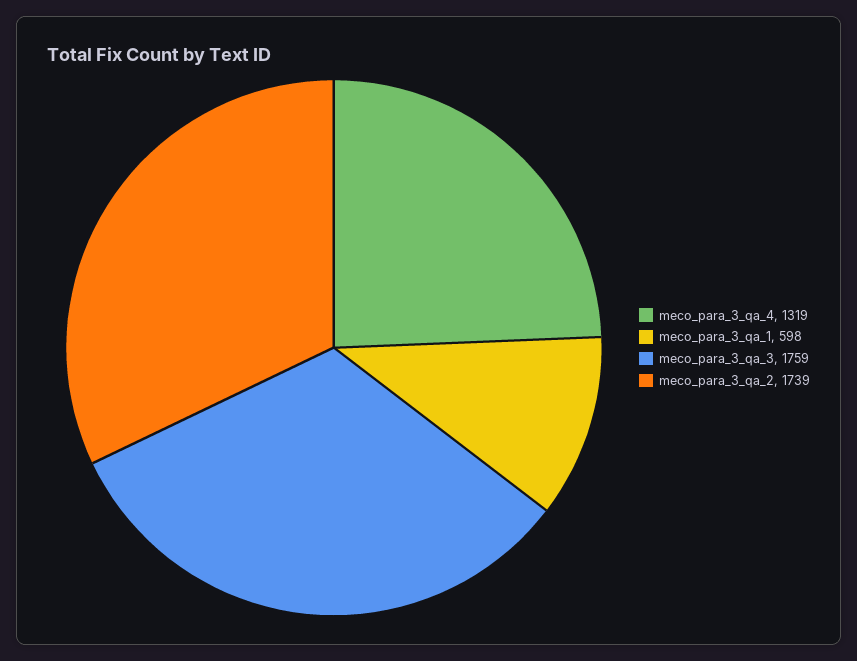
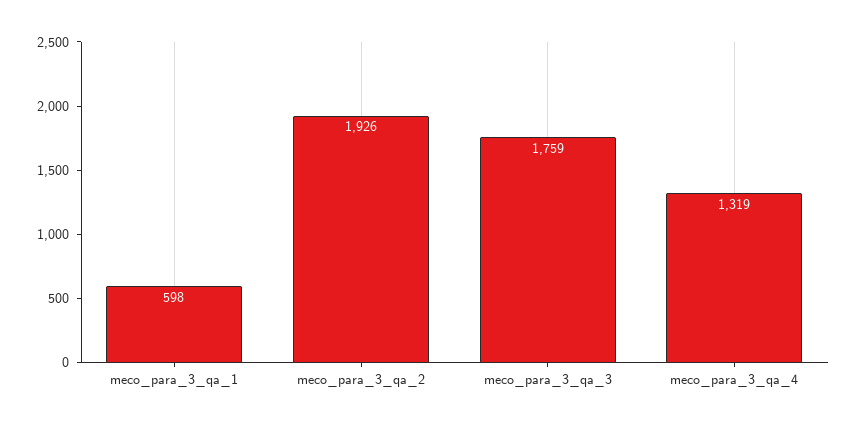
  {
    "meco_para_3_qa_4": 1319,
    "meco_para_3_qa_1": 598,
    "meco_para_3_qa_3": 1759,
-   "meco_para_3_qa_2": 1739
+   "meco_para_3_qa_2": 1926
  }

